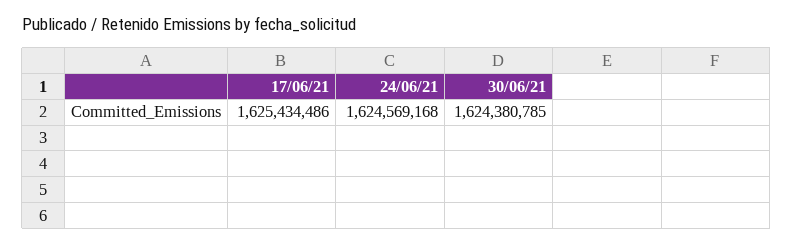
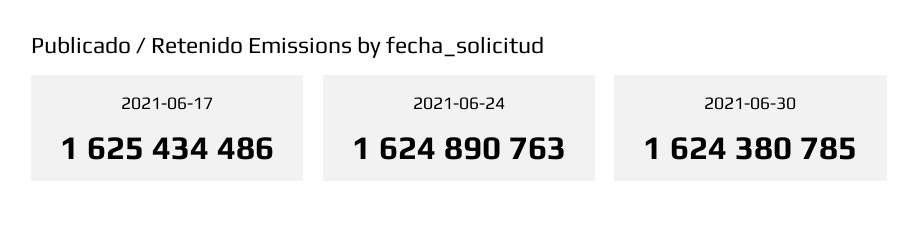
  {
    "17/06/21": 1625434486,
-   "24/06/21": 1624569168,
+   "24/06/21": 1624890763,
    "30/06/21": 1624380785
  }

